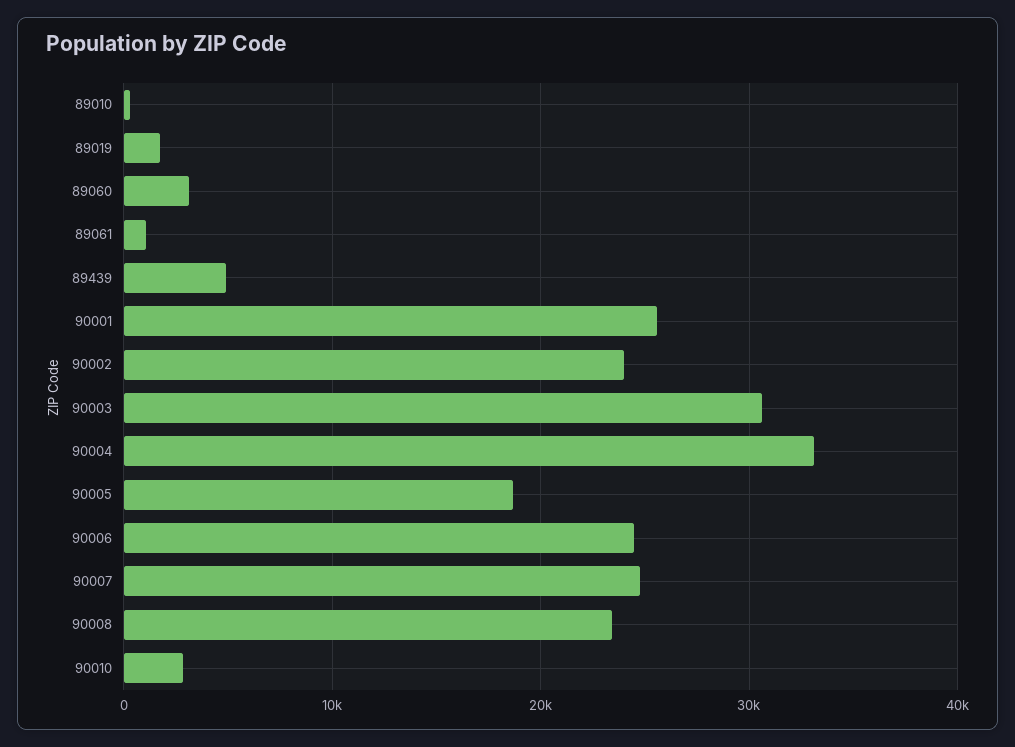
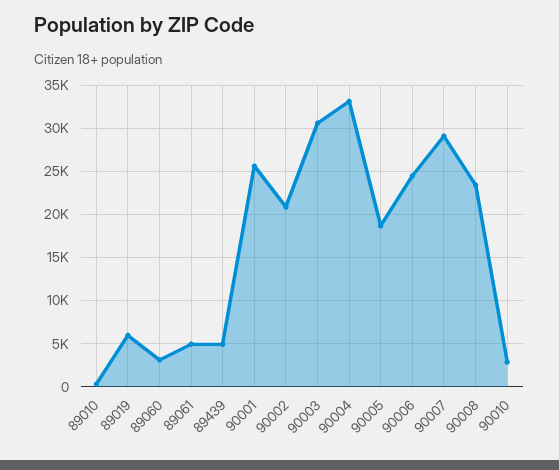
  {
    "89010": 0,
-   "89019": 2000,
+   "89019": 6000,
    "89060": 3000,
-   "89061": 1000,
+   "89061": 5000,
    "89439": 5000,
    "90001": 26000,
-   "90002": 24000,
+   "90002": 21000,
    "90003": 31000,
    "90004": 33000,
    "90005": 19000,
    "90006": 24000,
-   "90007": 25000,
+   "90007": 29000,
    "90008": 23000,
    "90010": 3000
  }

